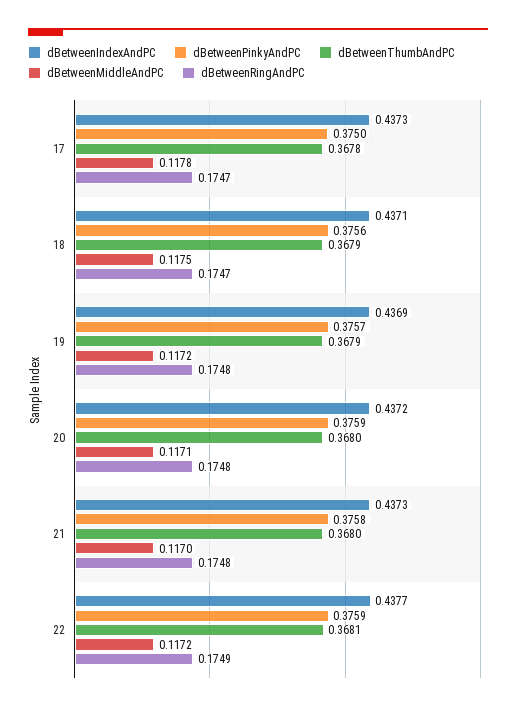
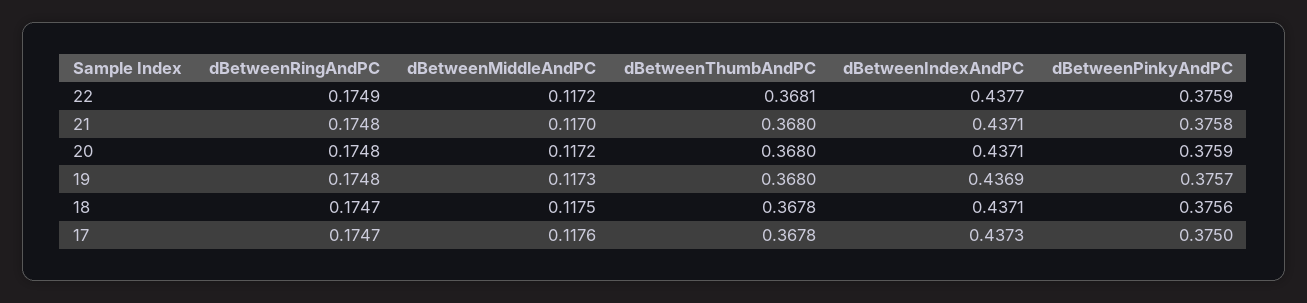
  {
    "dBetweenIndexAndPC": {
      "17": 0.4373,
      "18": 0.4371,
      "19": 0.4369,
-     "20": 0.4372,
+     "20": 0.4371,
-     "21": 0.4373,
+     "21": 0.4371,
      "22": 0.4377
    },
    "dBetweenPinkyAndPC": {
      "17": 0.375,
      "18": 0.3756,
      "19": 0.3757,
      "20": 0.3759,
      "21": 0.3758,
      "22": 0.3759
    },
    "dBetweenThumbAndPC": {
      "17": 0.3678,
-     "18": 0.3679,
+     "18": 0.3678,
-     "19": 0.3679,
+     "19": 0.368,
      "20": 0.368,
      "21": 0.368,
      "22": 0.3681
    },
    "dBetweenMiddleAndPC": {
-     "17": 0.1178,
+     "17": 0.1176,
      "18": 0.1175,
-     "19": 0.1172,
+     "19": 0.1173,
-     "20": 0.1171,
+     "20": 0.1172,
      "21": 0.117,
      "22": 0.1172
    },
    "dBetweenRingAndPC": {
      "17": 0.1747,
      "18": 0.1747,
      "19": 0.1748,
      "20": 0.1748,
      "21": 0.1748,
      "22": 0.1749
    }
  }

